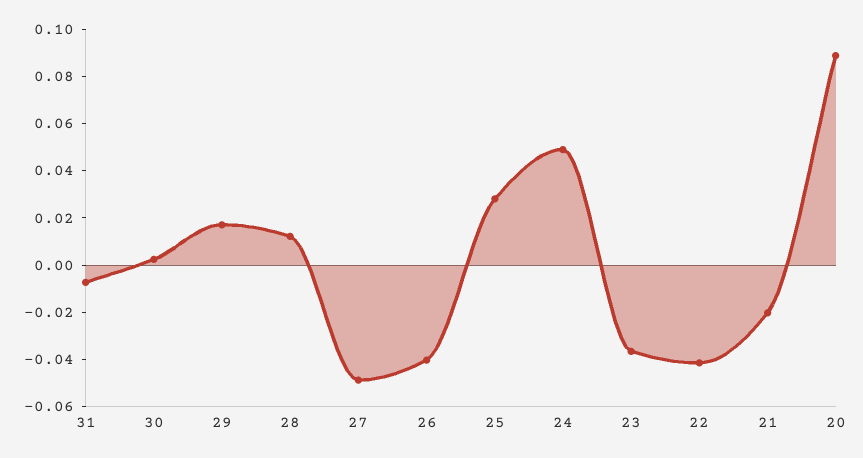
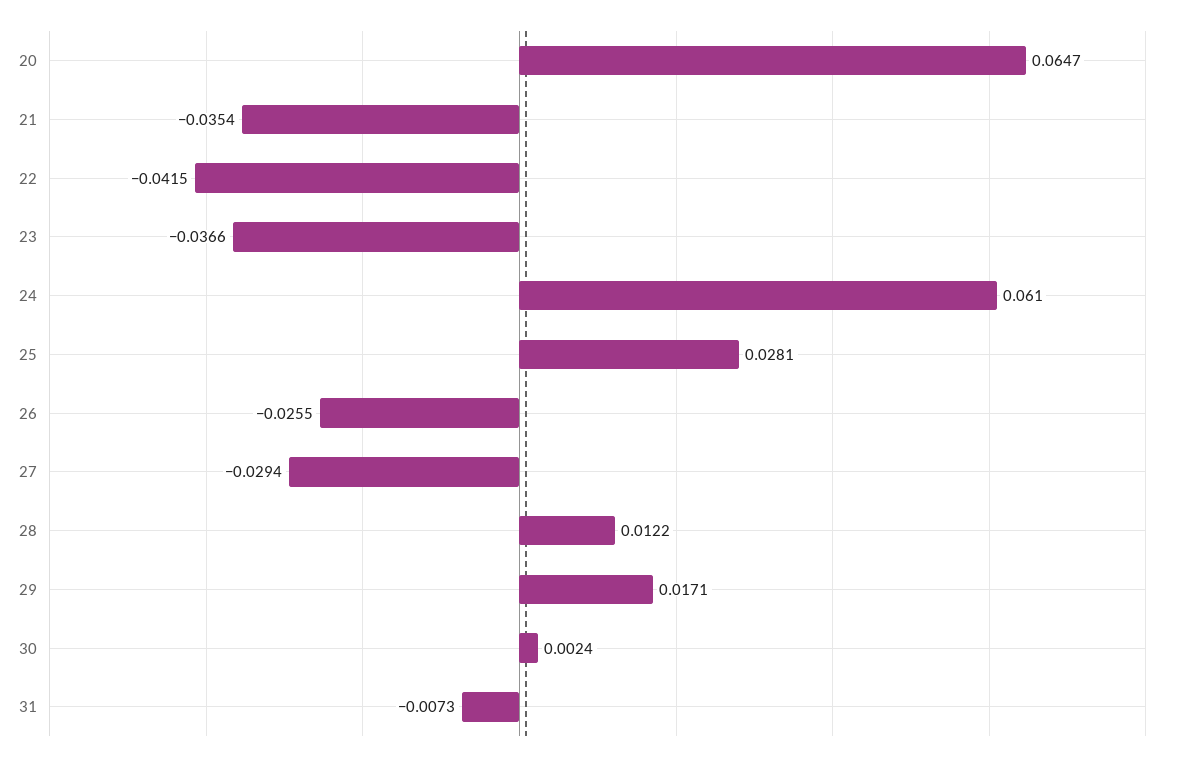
  {
    "31": -0.0073,
    "30": 0.0024,
    "29": 0.0171,
    "28": 0.0122,
-   "27": -0.05,
+   "27": -0.0294,
-   "26": -0.04,
+   "26": -0.0255,
    "25": 0.0281,
-   "24": 0.05,
+   "24": 0.061,
    "23": -0.0366,
    "22": -0.0415,
-   "21": -0.02,
+   "21": -0.0354,
-   "20": 0.09
+   "20": 0.0647
  }

